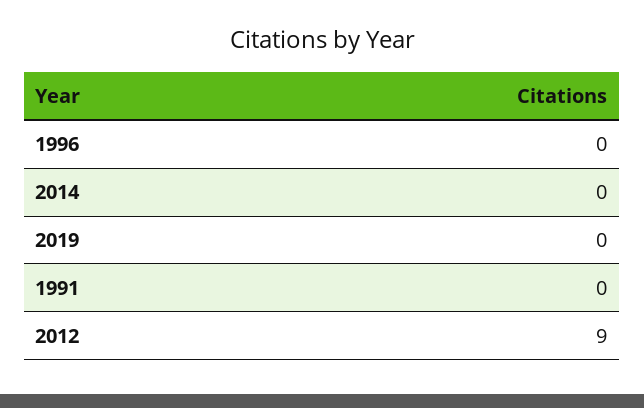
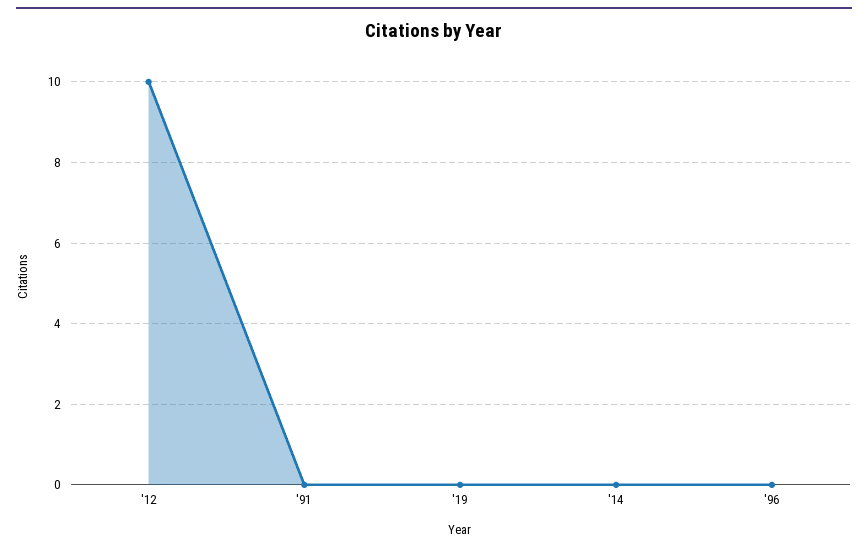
  {
    "1996": 0,
    "2014": 0,
    "2019": 0,
    "1991": 0,
-   "2012": 9
+   "2012": 10
  }

